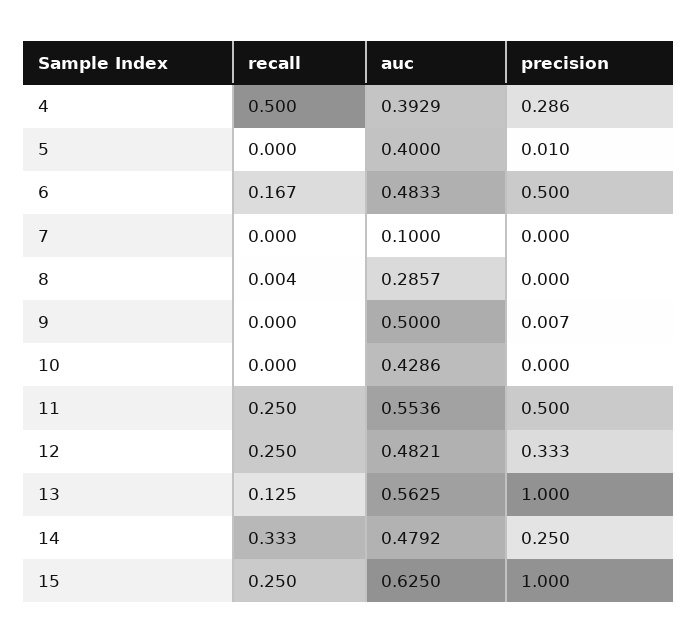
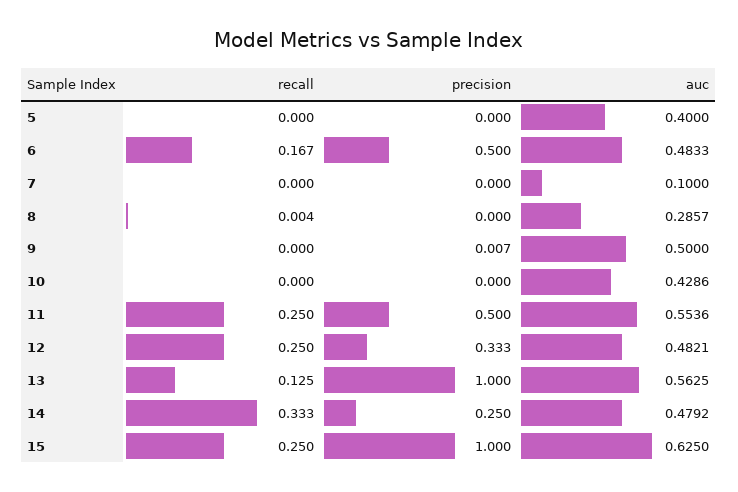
  {
    "recall": {
-     "4": 0.5,
      "5": 0,
      "6": 0.167,
      "7": 0,
      "8": 0.004,
      "9": 0,
      "10": 0,
      "11": 0.25,
      "12": 0.25,
      "13": 0.125,
      "14": 0.333,
      "15": 0.25
    },
    "auc": {
-     "4": 0.3929,
      "5": 0.4,
      "6": 0.4833,
      "7": 0.1,
      "8": 0.2857,
      "9": 0.5,
      "10": 0.4286,
      "11": 0.5536,
      "12": 0.4821,
      "13": 0.5625,
      "14": 0.4792,
      "15": 0.625
    },
    "precision": {
-     "4": 0.286,
-     "5": 0.01,
+     "5": 0,
      "6": 0.5,
      "7": 0,
      "8": 0,
      "9": 0.007,
      "10": 0,
      "11": 0.5,
      "12": 0.333,
      "13": 1,
      "14": 0.25,
      "15": 1
    }
  }

